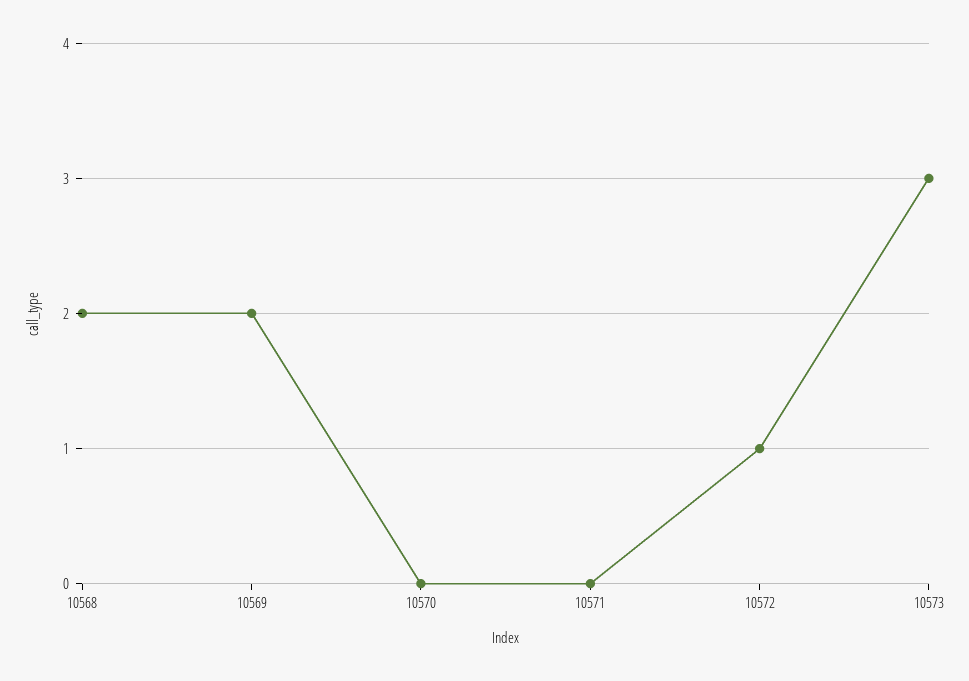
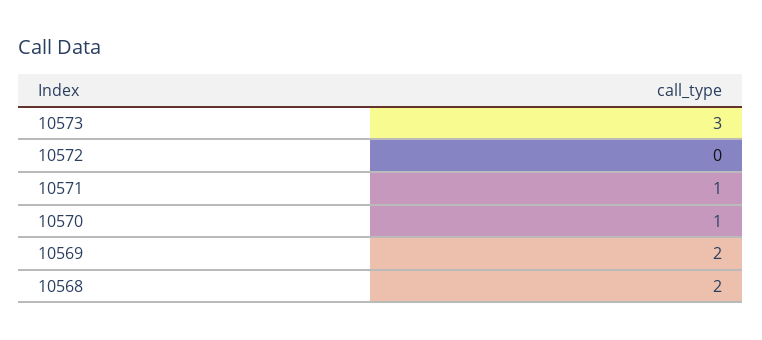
  {
    "10568": 2,
    "10569": 2,
-   "10570": 0,
+   "10570": 1,
-   "10571": 0,
+   "10571": 1,
-   "10572": 1,
+   "10572": 0,
    "10573": 3
  }

